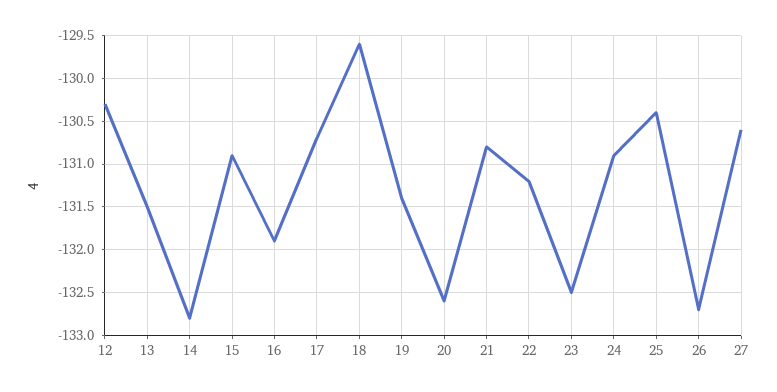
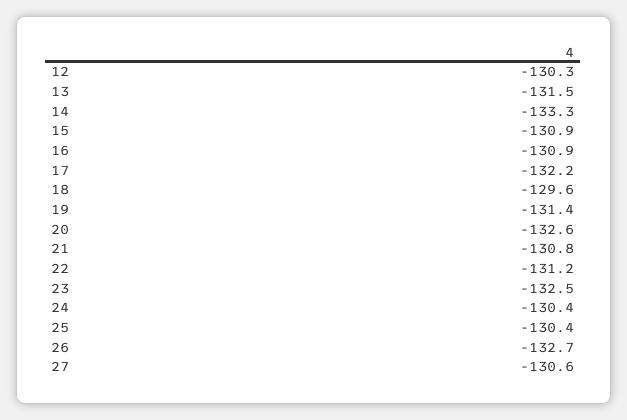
  {
    "12": -130.3,
    "13": -131.5,
-   "14": -132.8,
+   "14": -133.3,
    "15": -130.9,
-   "16": -131.9,
+   "16": -130.9,
-   "17": -130.7,
+   "17": -132.2,
    "18": -129.6,
    "19": -131.4,
    "20": -132.6,
    "21": -130.8,
    "22": -131.2,
    "23": -132.5,
-   "24": -130.9,
+   "24": -130.4,
    "25": -130.4,
    "26": -132.7,
    "27": -130.6
  }

